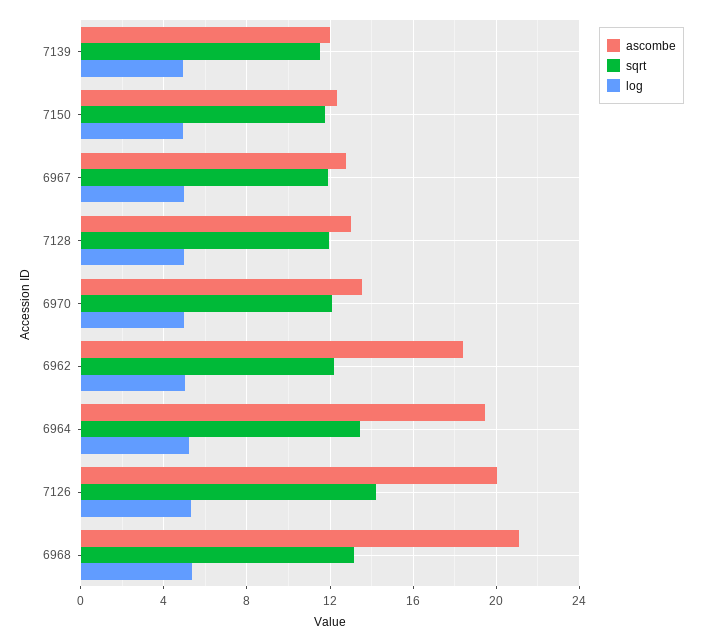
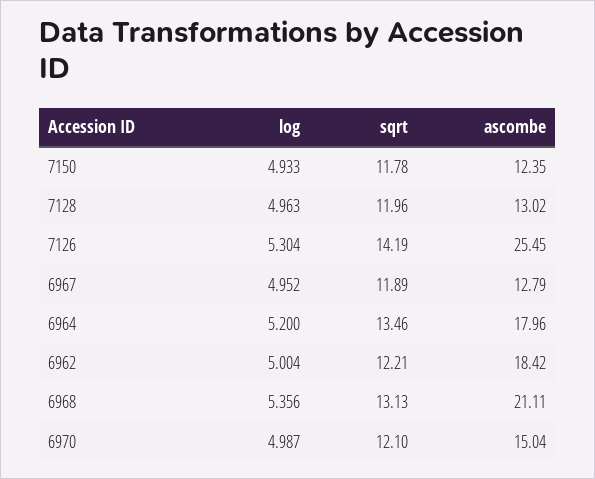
  {
    "ascombe": {
-     "7139": 12,
      "7150": 12.35,
      "6967": 12.79,
      "7128": 13.02,
-     "6970": 13.5,
+     "6970": 15.04,
      "6962": 18.42,
-     "6964": 19.5,
+     "6964": 17.96,
-     "7126": 20,
+     "7126": 25.45,
      "6968": 21.11
    },
    "sqrt": {
-     "7139": 11.5,
      "7150": 11.78,
      "6967": 11.89,
      "7128": 11.96,
      "6970": 12.1,
      "6962": 12.21,
      "6964": 13.46,
      "7126": 14.19,
      "6968": 13.13
    },
    "log": {
-     "7139": 5,
      "7150": 4.933,
      "6967": 4.952,
      "7128": 4.963,
      "6970": 4.987,
      "6962": 5.004,
      "6964": 5.2,
      "7126": 5.304,
      "6968": 5.356
    }
  }

